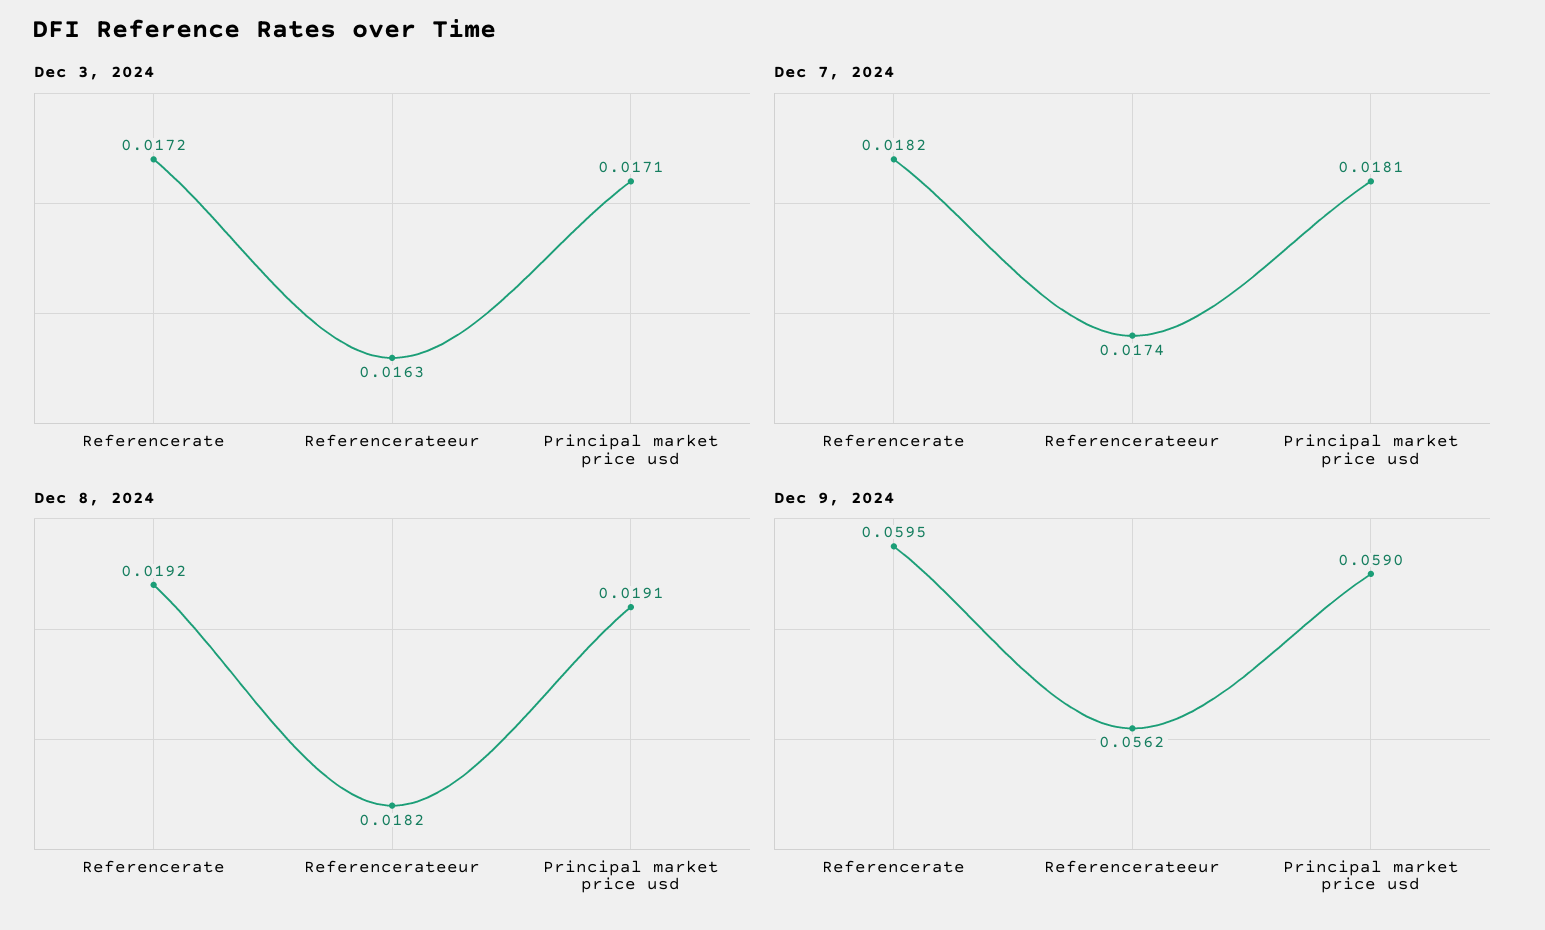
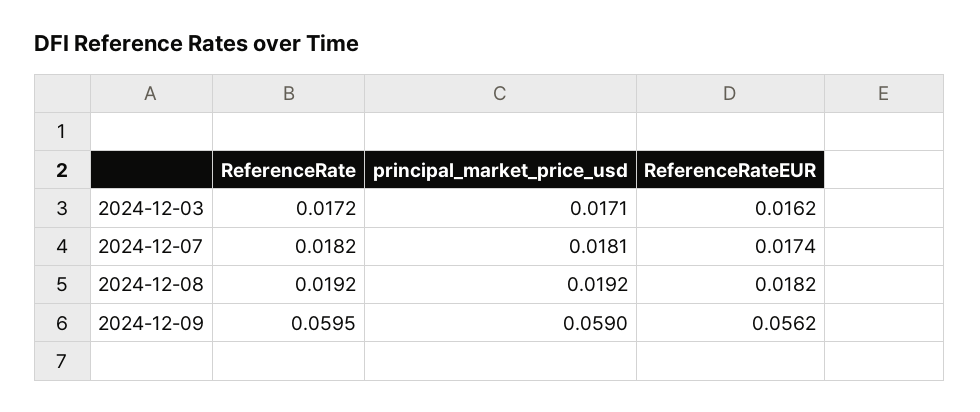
  {
    "Dec 3, 2024": {
      "Referencerate": 0.0172,
-     "Referencerateeur": 0.0163,
+     "Referencerateeur": 0.0162,
      "Principal market price usd": 0.0171
    },
    "Dec 7, 2024": {
      "Referencerate": 0.0182,
      "Referencerateeur": 0.0174,
      "Principal market price usd": 0.0181
    },
    "Dec 8, 2024": {
      "Referencerate": 0.0192,
      "Referencerateeur": 0.0182,
-     "Principal market price usd": 0.0191
+     "Principal market price usd": 0.0192
    },
    "Dec 9, 2024": {
      "Referencerate": 0.0595,
      "Referencerateeur": 0.0562,
      "Principal market price usd": 0.059
    }
  }

